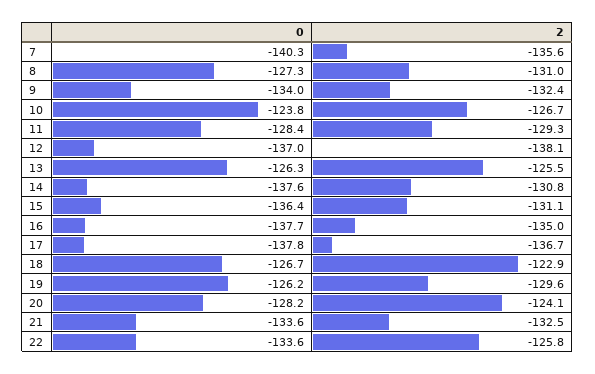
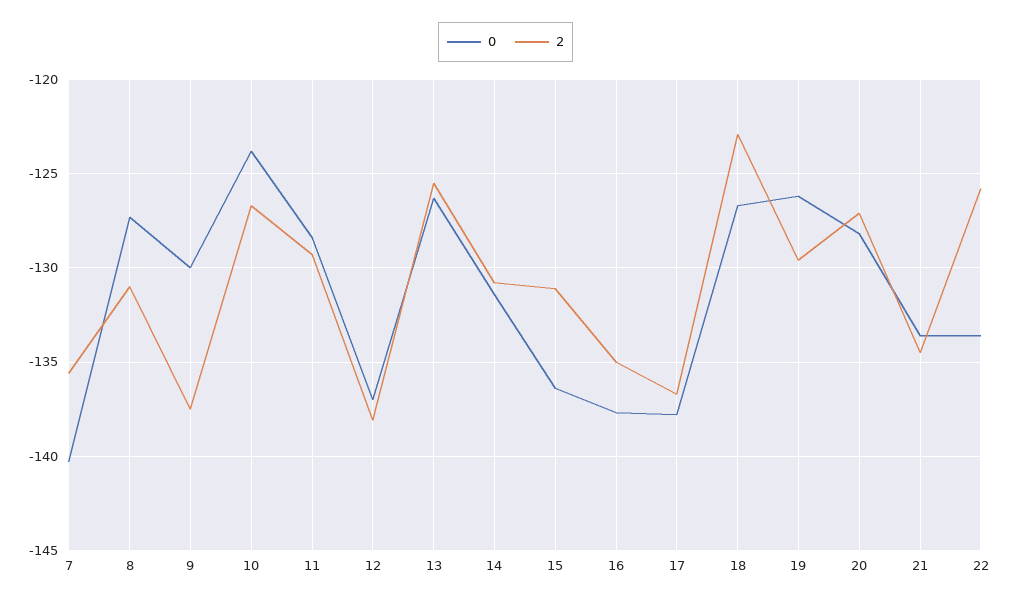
  {
    "0": {
      "7": -140.3,
      "8": -127.3,
-     "9": -134,
+     "9": -130,
      "10": -123.8,
      "11": -128.4,
      "12": -137,
      "13": -126.3,
-     "14": -137.6,
+     "14": -131.5,
      "15": -136.4,
      "16": -137.7,
      "17": -137.8,
      "18": -126.7,
      "19": -126.2,
      "20": -128.2,
      "21": -133.6,
      "22": -133.6
    },
    "2": {
      "7": -135.6,
      "8": -131,
-     "9": -132.4,
+     "9": -137.5,
      "10": -126.7,
      "11": -129.3,
      "12": -138.1,
      "13": -125.5,
      "14": -130.8,
      "15": -131.1,
      "16": -135,
      "17": -136.7,
      "18": -122.9,
      "19": -129.6,
-     "20": -124.1,
+     "20": -127,
-     "21": -132.5,
+     "21": -134.5,
      "22": -125.8
    }
  }

